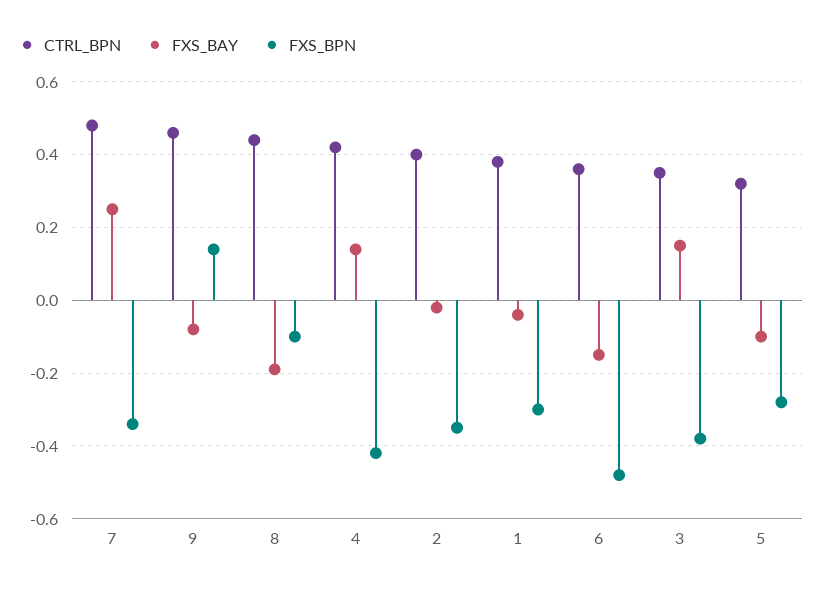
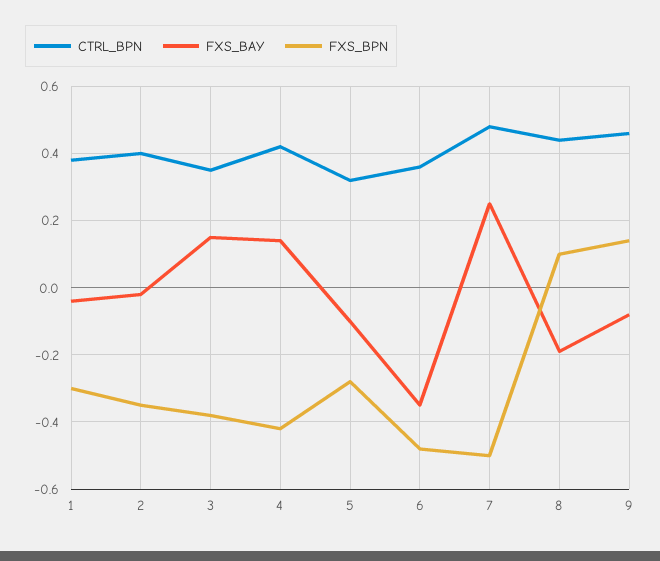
  {
    "CTRL_BPN": {
      "7": 0.5,
      "9": 0.45,
      "8": 0.45,
      "4": 0.4,
      "2": 0.4,
      "1": 0.4,
      "6": 0.35,
      "3": 0.35,
      "5": 0.3
    },
    "FXS_BAY": {
      "7": 0.25,
      "9": -0.1,
      "8": -0.2,
      "4": 0.15,
      "2": 0,
      "1": -0.05,
-     "6": -0.15,
+     "6": -0.35,
      "3": 0.15,
      "5": -0.1
    },
    "FXS_BPN": {
-     "7": -0.35,
+     "7": -0.5,
      "9": 0.15,
-     "8": -0.1,
+     "8": 0.1,
      "4": -0.4,
      "2": -0.35,
      "1": -0.3,
      "6": -0.5,
      "3": -0.4,
      "5": -0.3
    }
  }

